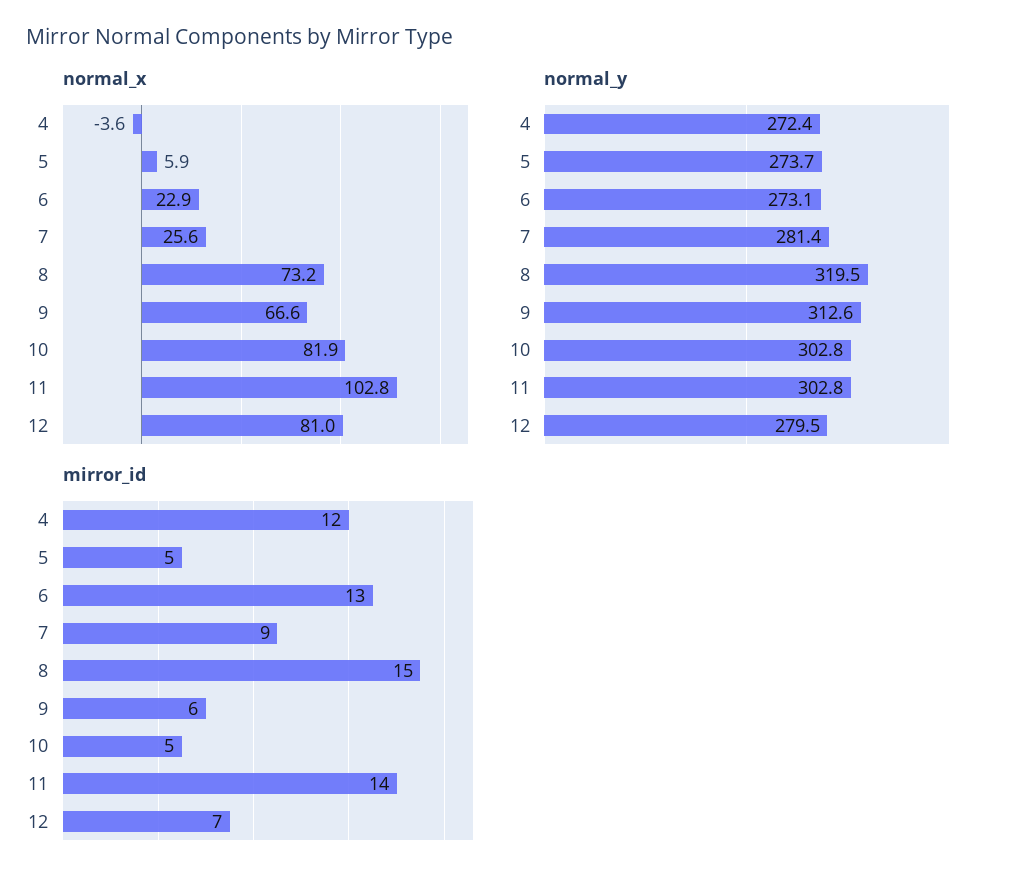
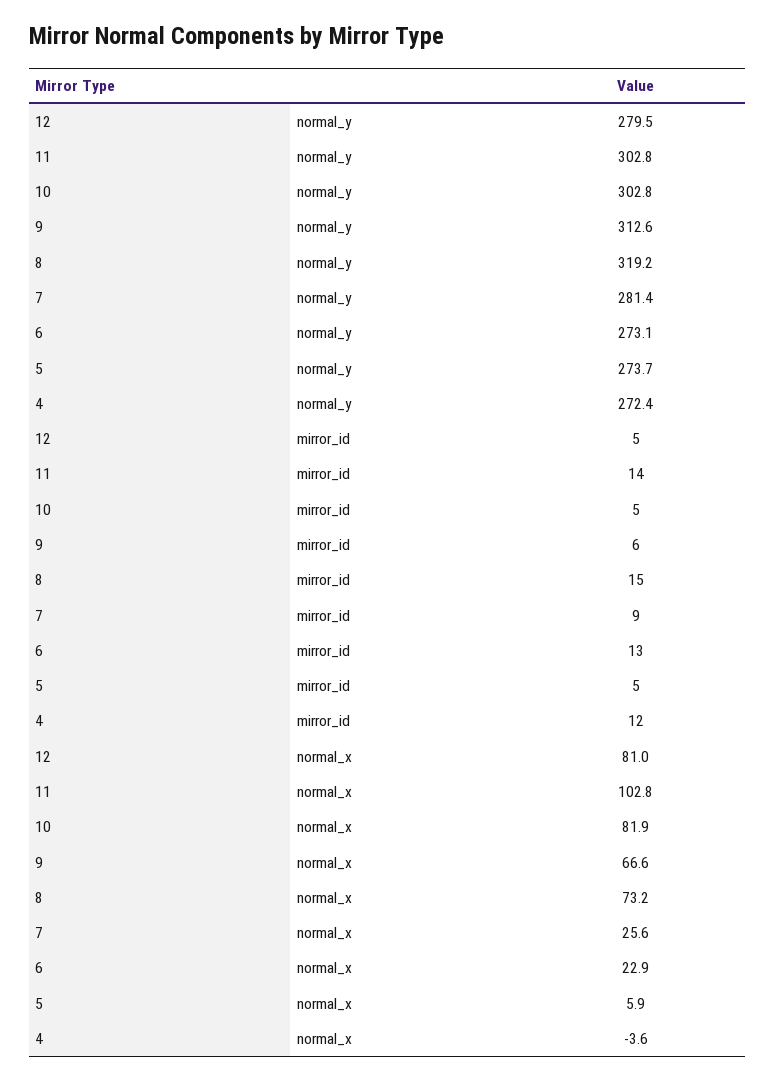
  {
    "normal_x": {
      "4": -3.6,
      "5": 5.9,
      "6": 22.9,
      "7": 25.6,
      "8": 73.2,
      "9": 66.6,
      "10": 81.9,
      "11": 102.8,
      "12": 81
    },
    "normal_y": {
      "4": 272.4,
      "5": 273.7,
      "6": 273.1,
      "7": 281.4,
-     "8": 319.5,
+     "8": 319.2,
      "9": 312.6,
      "10": 302.8,
      "11": 302.8,
      "12": 279.5
    },
    "mirror_id": {
      "4": 12,
      "5": 5,
      "6": 13,
      "7": 9,
      "8": 15,
      "9": 6,
      "10": 5,
      "11": 14,
-     "12": 7
+     "12": 5
    }
  }

